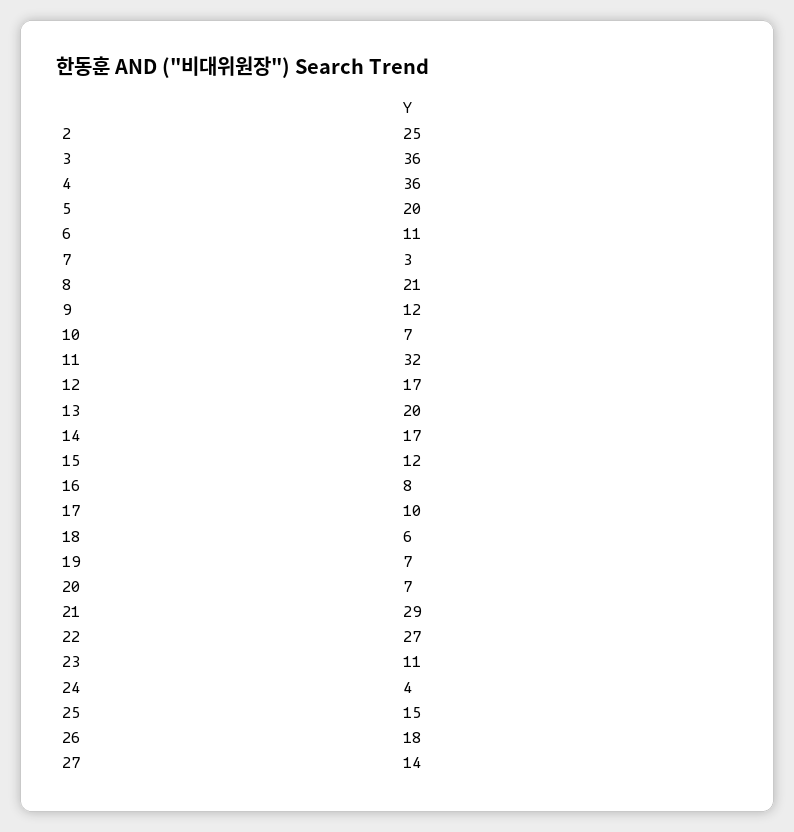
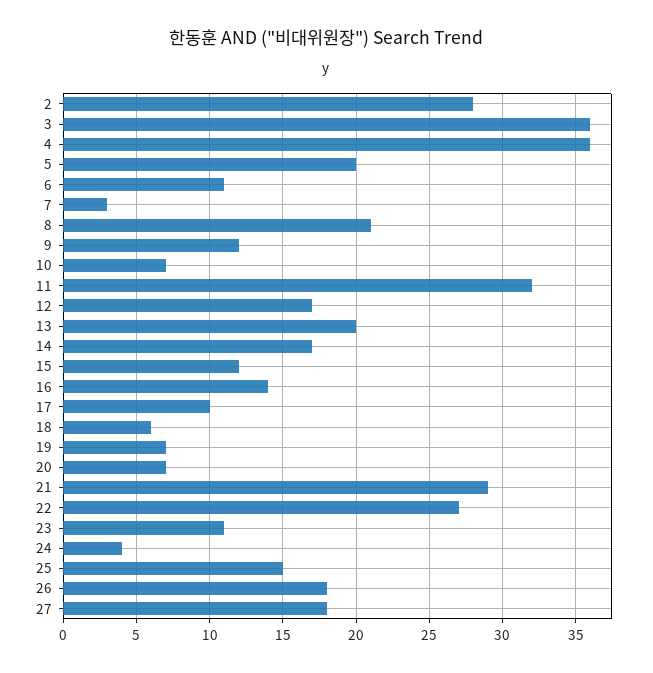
  {
-   "2": 25,
+   "2": 28,
    "3": 36,
    "4": 36,
    "5": 20,
    "6": 11,
    "7": 3,
    "8": 21,
    "9": 12,
    "10": 7,
    "11": 32,
    "12": 17,
    "13": 20,
    "14": 17,
    "15": 12,
-   "16": 8,
+   "16": 14,
    "17": 10,
    "18": 6,
    "19": 7,
    "20": 7,
    "21": 29,
    "22": 27,
    "23": 11,
    "24": 4,
    "25": 15,
    "26": 18,
-   "27": 14
+   "27": 18
  }

